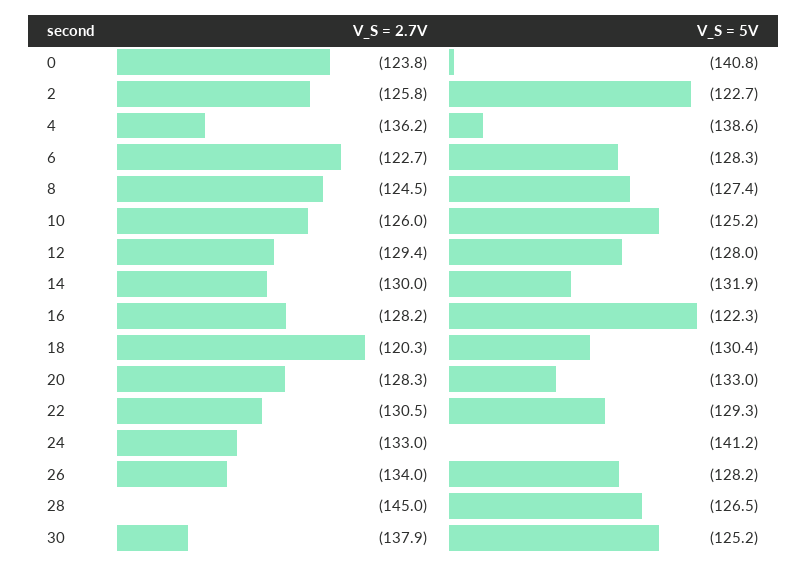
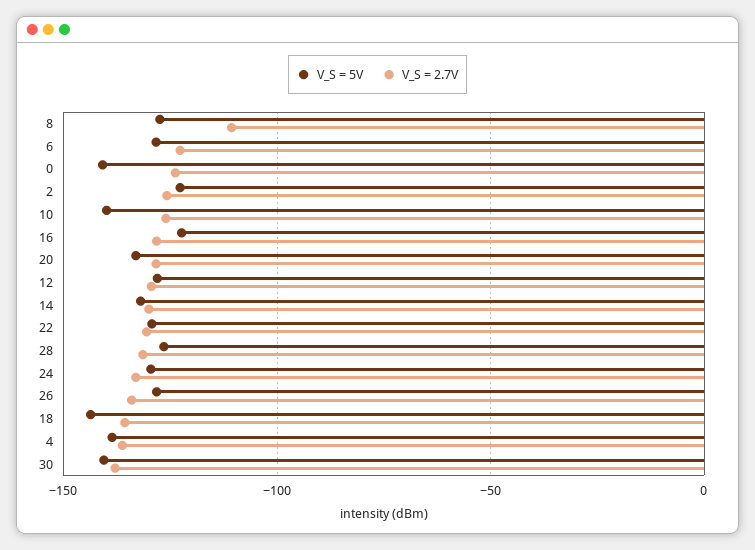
  {
    "V_S = 2.7V": {
      "0": -123.8,
      "2": -125.8,
      "4": -136.2,
      "6": -122.7,
-     "8": -124.5,
+     "8": -110,
      "10": -126,
      "12": -129.4,
      "14": -130,
      "16": -128.2,
-     "18": -120.3,
+     "18": -135,
      "20": -128.3,
      "22": -130.5,
      "24": -133,
      "26": -134,
-     "28": -145,
+     "28": -130,
      "30": -137.9
    },
    "V_S = 5V": {
      "0": -140.8,
      "2": -122.7,
      "4": -138.6,
      "6": -128.3,
      "8": -127.4,
-     "10": -125.2,
+     "10": -140,
      "12": -128,
      "14": -131.9,
      "16": -122.3,
-     "18": -130.4,
+     "18": -145,
      "20": -133,
      "22": -129.3,
-     "24": -141.2,
+     "24": -130,
      "26": -128.2,
      "28": -126.5,
-     "30": -125.2
+     "30": -140
    }
  }

